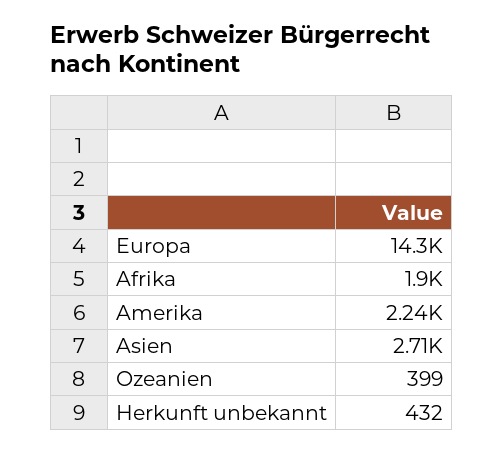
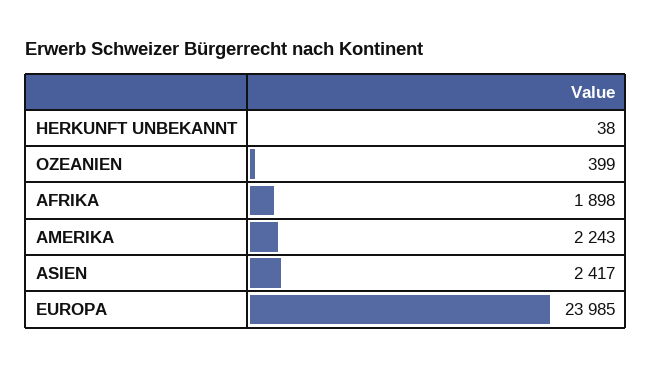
  {
-   "Europa": 14300,
+   "Europa": 23985,
    "Afrika": 1898,
    "Amerika": 2243,
-   "Asien": 2710,
+   "Asien": 2417,
    "Ozeanien": 399,
-   "Herkunft unbekannt": 432
+   "Herkunft unbekannt": 38
  }

